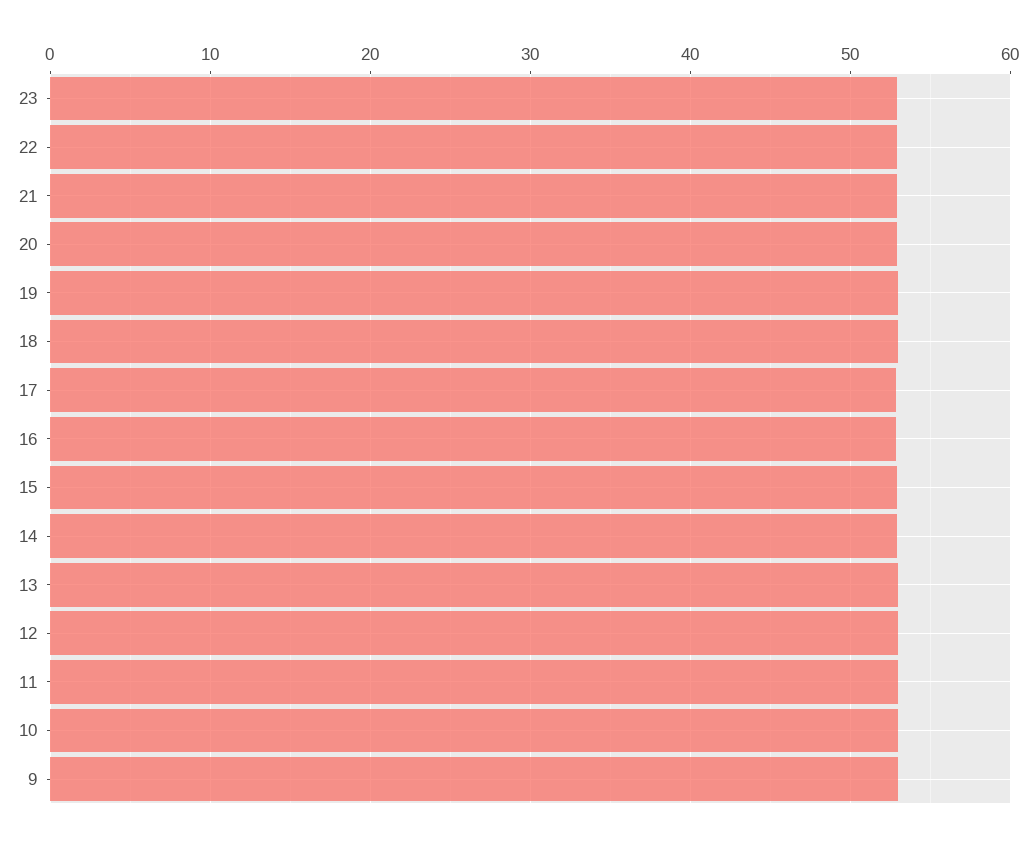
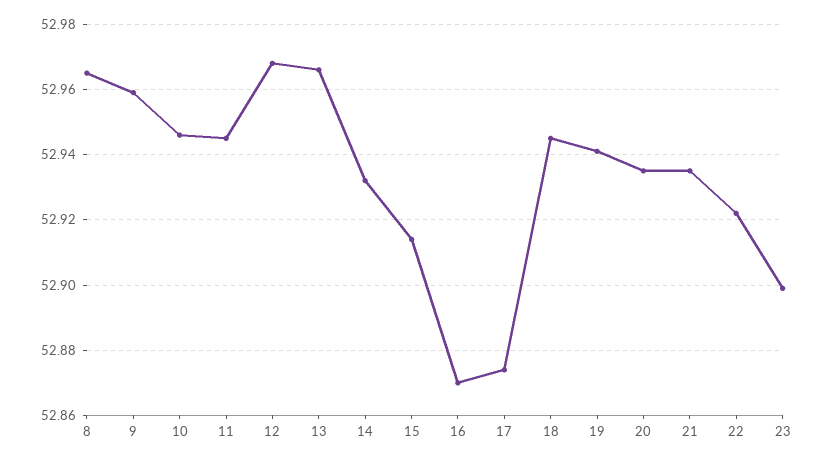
  {
    "23": 52.9,
    "22": 52.92,
    "21": 52.935,
    "20": 52.935,
    "19": 52.94,
    "18": 52.945,
    "17": 52.875,
    "16": 52.87,
    "15": 52.915,
    "14": 52.93,
    "13": 52.965,
    "12": 52.97,
    "11": 52.945,
    "10": 52.945,
-   "9": 52.96
+   "9": 52.96,
+   "8": 52.965
  }

